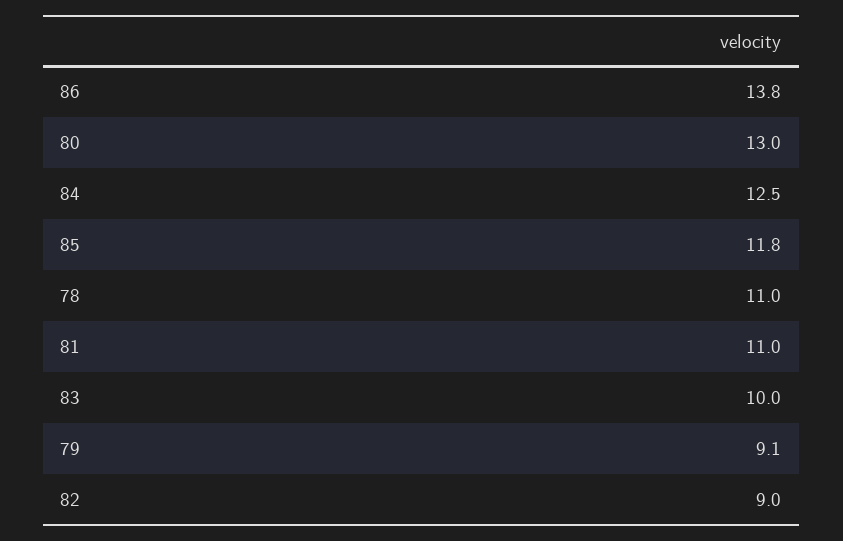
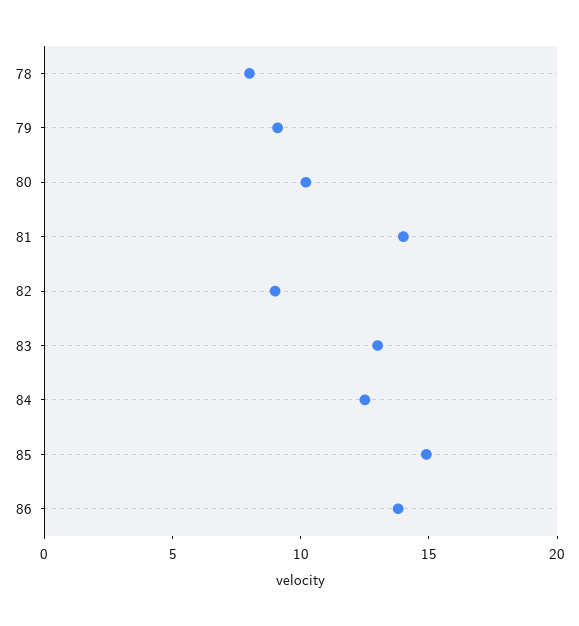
  {
    "86": 13.8,
-   "80": 13,
+   "80": 10,
    "84": 12.5,
-   "85": 11.8,
+   "85": 15,
-   "78": 11,
+   "78": 8,
-   "81": 11,
+   "81": 14,
-   "83": 10,
+   "83": 13,
    "79": 9.1,
    "82": 9
  }

